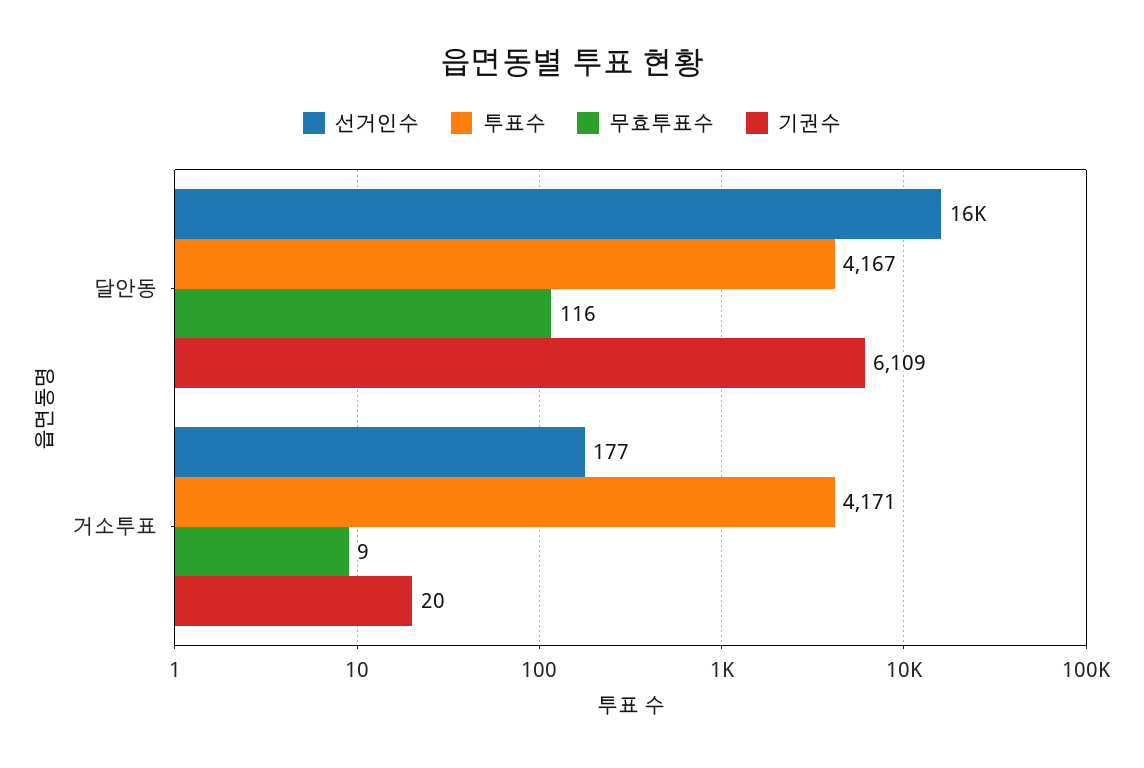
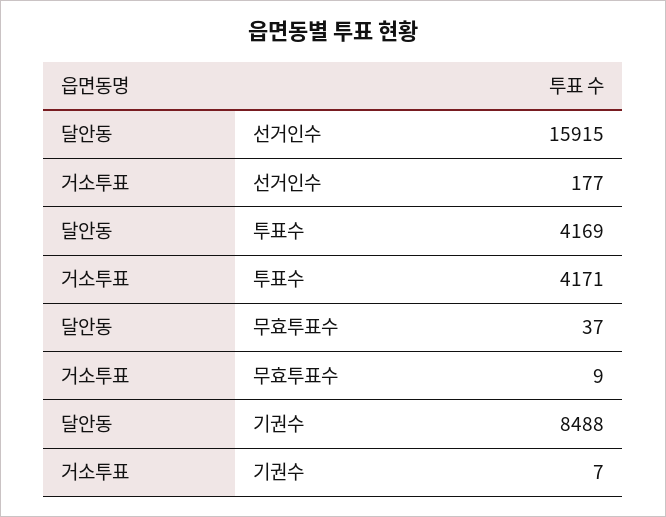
  {
    "선거인수": {
      "달안동": 15915,
      "거소투표": 177
    },
    "투표수": {
-     "달안동": 4167,
+     "달안동": 4169,
      "거소투표": 4171
    },
    "무효투표수": {
-     "달안동": 116,
+     "달안동": 37,
      "거소투표": 9
    },
    "기권수": {
-     "달안동": 6109,
+     "달안동": 8488,
-     "거소투표": 20
+     "거소투표": 7
    }
  }

